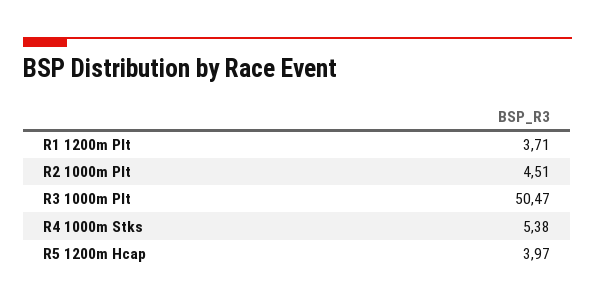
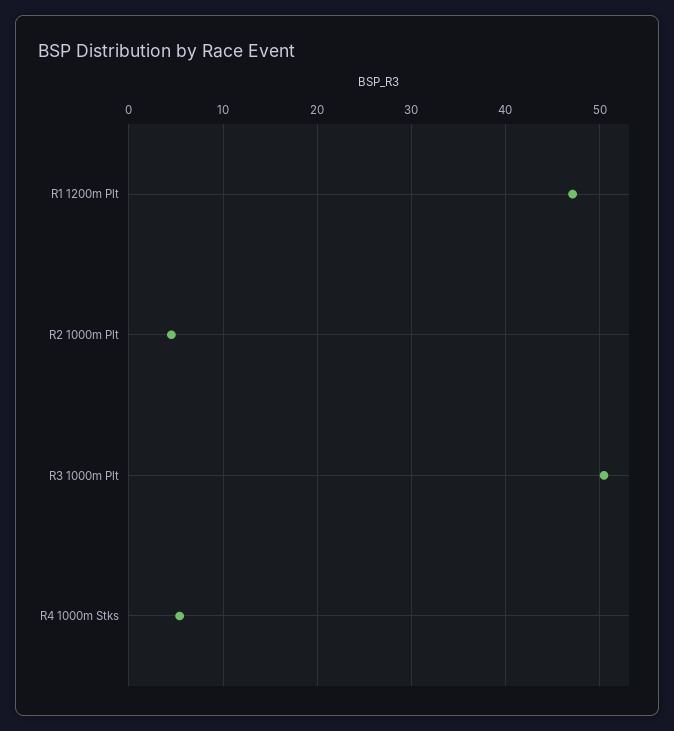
  {
-   "R1 1200m Plt": 3.71,
+   "R1 1200m Plt": 47,
    "R2 1000m Plt": 4.51,
    "R3 1000m Plt": 50.47,
-   "R4 1000m Stks": 5.38,
+   "R4 1000m Stks": 5.38
-   "R5 1200m Hcap": 3.97
  }

